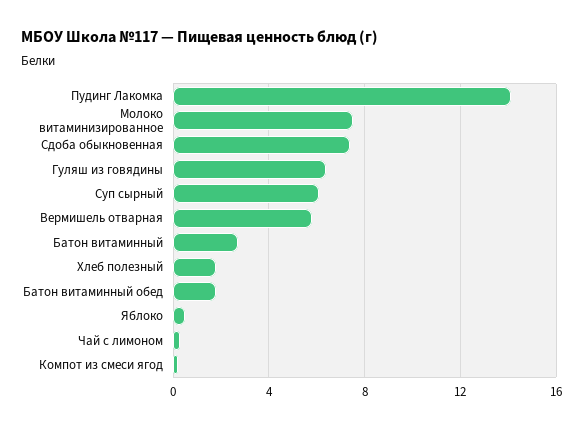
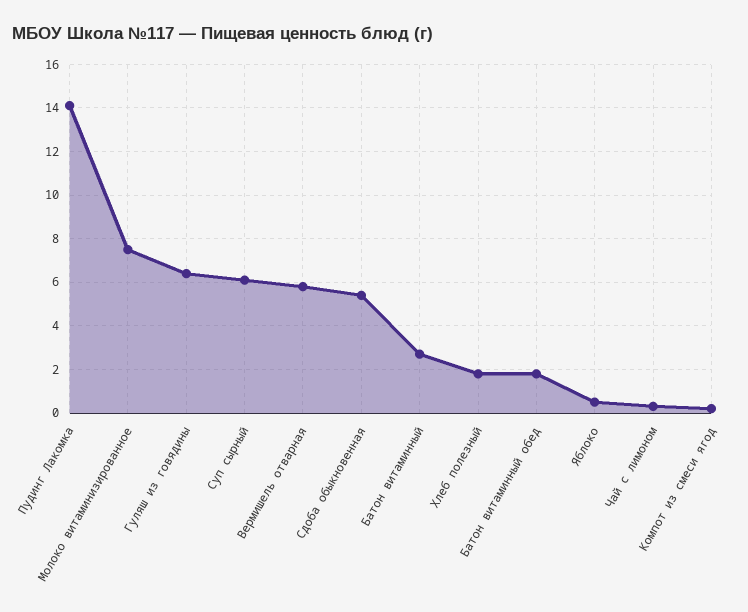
  {
    "Пудинг Лакомка": 14,
    "Молоко витаминизированное": 7.5,
-   "Сдоба обыкновенная": 7.5,
+   "Сдоба обыкновенная": 5.5,
    "Гуляш из говядины": 6.5,
    "Суп сырный": 6,
    "Вермишель отварная": 6,
    "Батон витаминный": 2.5,
    "Хлеб полезный": 2,
    "Батон витаминный обед": 2,
    "Яблоко": 0.5,
    "Чай с лимоном": 0.5,
    "Компот из смеси ягод": 0
  }

